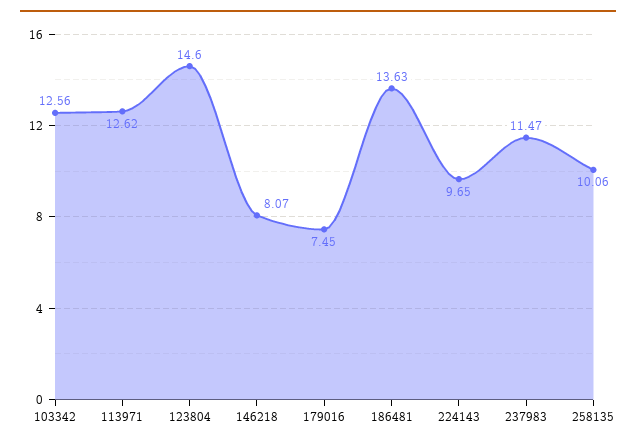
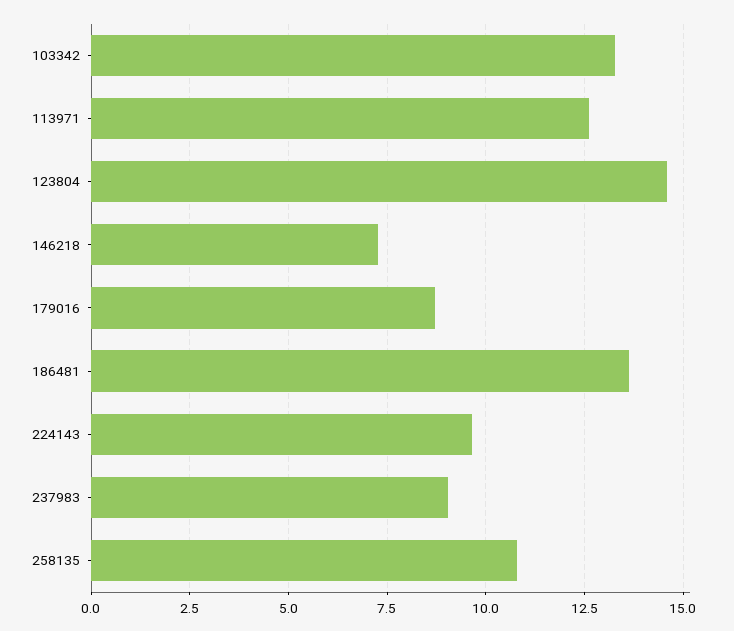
  {
-   "103342": 12.56,
+   "103342": 13.25,
    "113971": 12.62,
    "123804": 14.6,
-   "146218": 8.07,
+   "146218": 7.25,
-   "179016": 7.45,
+   "179016": 8.75,
    "186481": 13.63,
    "224143": 9.65,
-   "237983": 11.47,
+   "237983": 9,
-   "258135": 10.06
+   "258135": 10.75
  }

